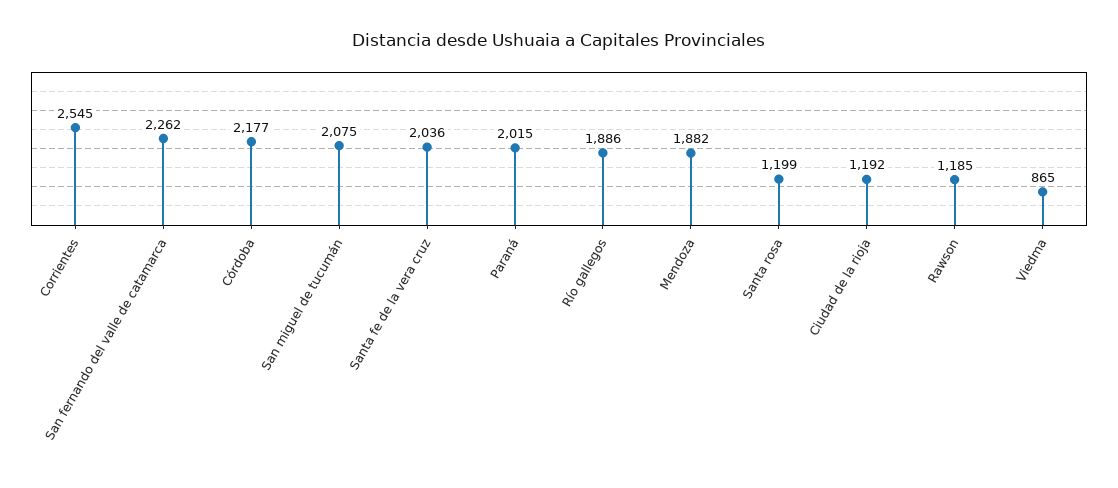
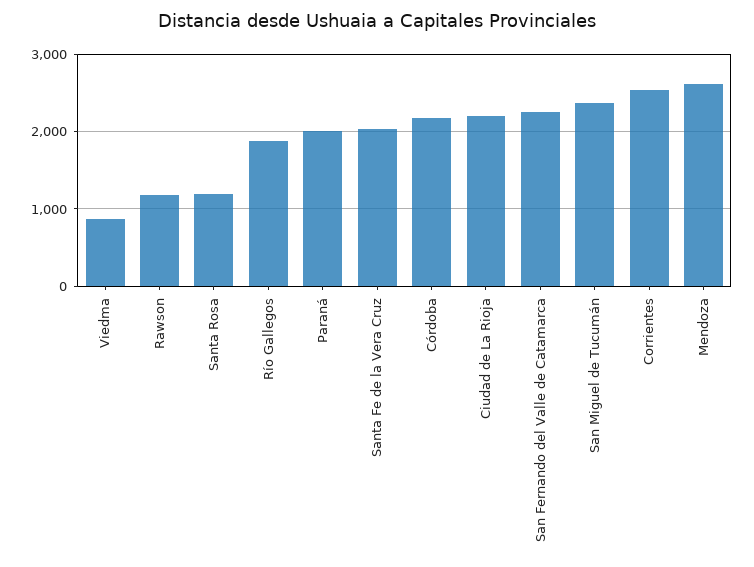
  {
    "Corrientes": 2545,
    "San fernando del valle de catamarca": 2262,
    "Córdoba": 2177,
-   "San miguel de tucumán": 2075,
+   "San miguel de tucumán": 2400,
    "Santa fe de la vera cruz": 2036,
    "Paraná": 2015,
    "Río gallegos": 1886,
-   "Mendoza": 1882,
+   "Mendoza": 2600,
    "Santa rosa": 1199,
-   "Ciudad de la rioja": 1192,
+   "Ciudad de la rioja": 2200,
    "Rawson": 1185,
    "Viedma": 865
  }

